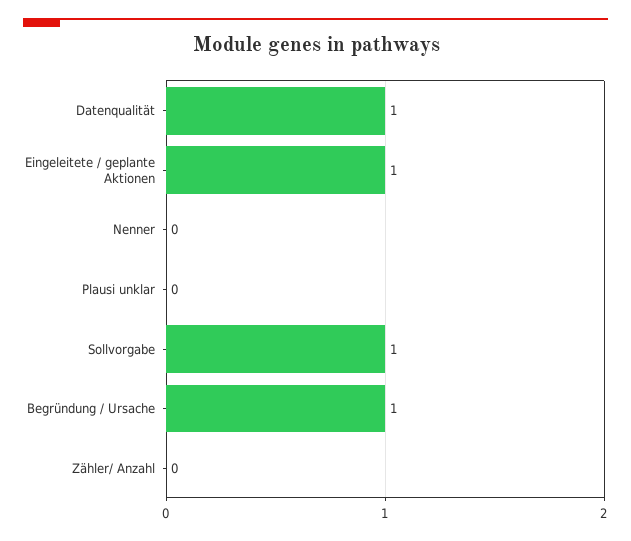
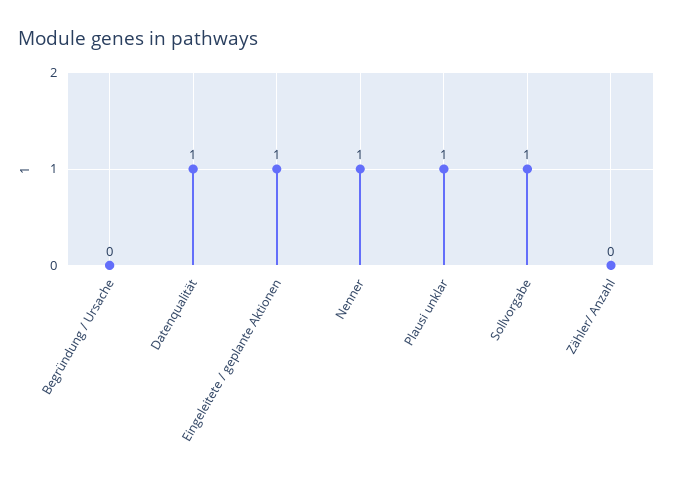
  {
    "Datenqualität": 1,
    "Eingeleitete / geplante Aktionen": 1,
-   "Nenner": 0,
+   "Nenner": 1,
-   "Plausi unklar": 0,
+   "Plausi unklar": 1,
    "Sollvorgabe": 1,
-   "Begründung / Ursache": 1,
+   "Begründung / Ursache": 0,
    "Zähler/ Anzahl": 0
  }

